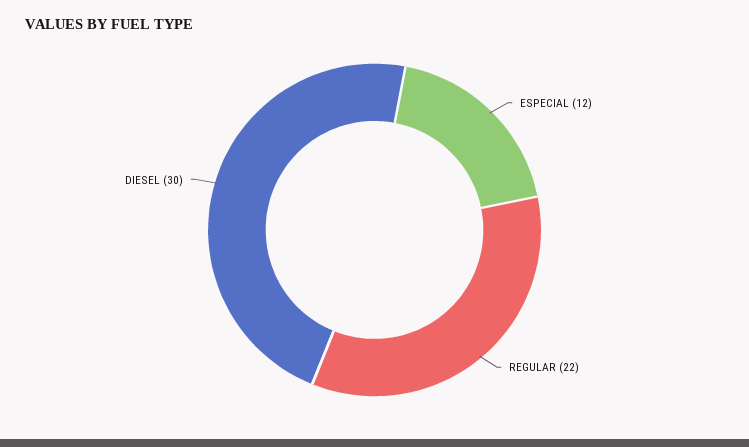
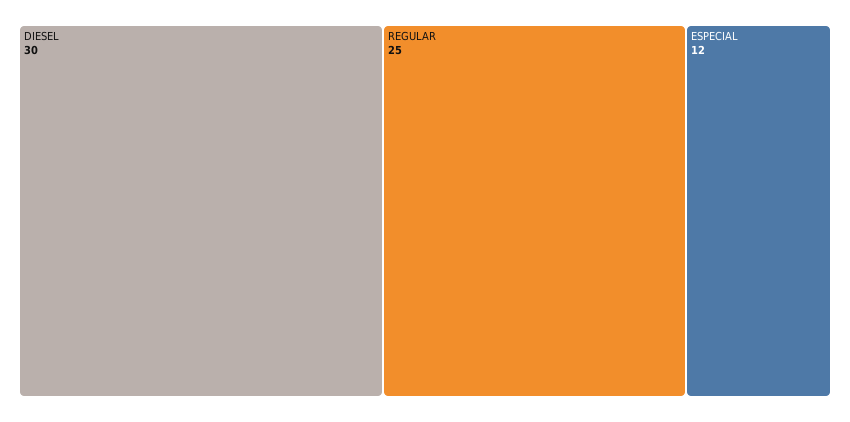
  {
    "ESPECIAL": 12,
-   "REGULAR": 22,
+   "REGULAR": 25,
    "DIESEL": 30
  }

